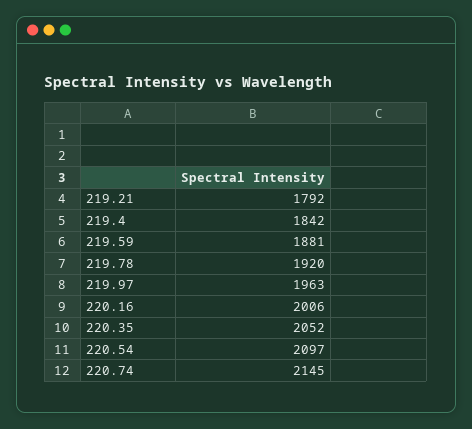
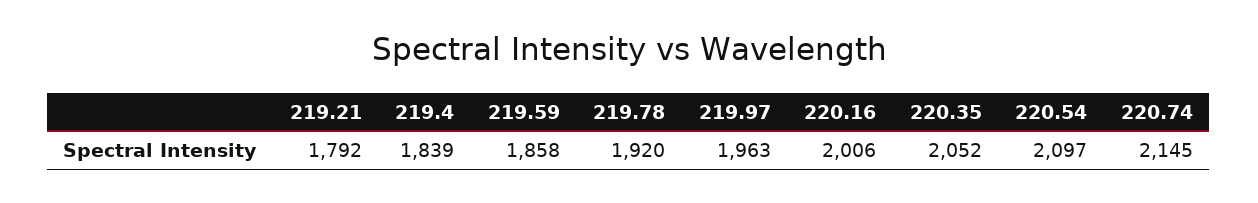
  {
    "219.21": 1792,
-   "219.4": 1842,
+   "219.4": 1839,
-   "219.59": 1881,
+   "219.59": 1858,
    "219.78": 1920,
    "219.97": 1963,
    "220.16": 2006,
    "220.35": 2052,
    "220.54": 2097,
    "220.74": 2145
  }

